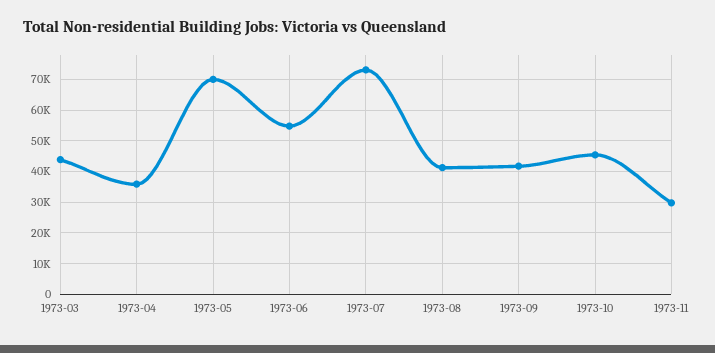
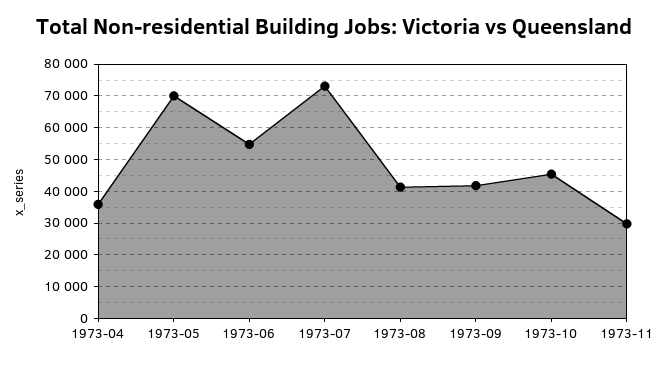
  {
-   "1973-03": 44000,
    "1973-04": 36000,
    "1973-05": 70000,
    "1973-06": 54000,
    "1973-07": 74000,
    "1973-08": 42000,
    "1973-09": 42000,
    "1973-10": 46000,
    "1973-11": 30000
  }

